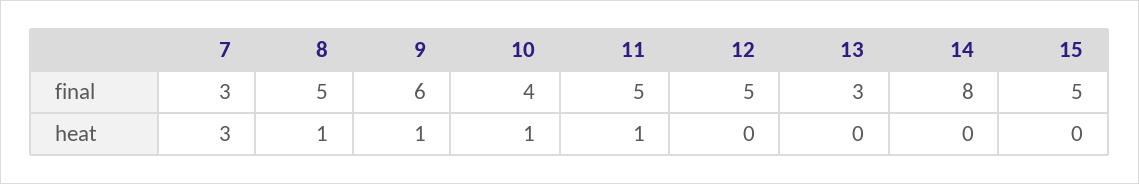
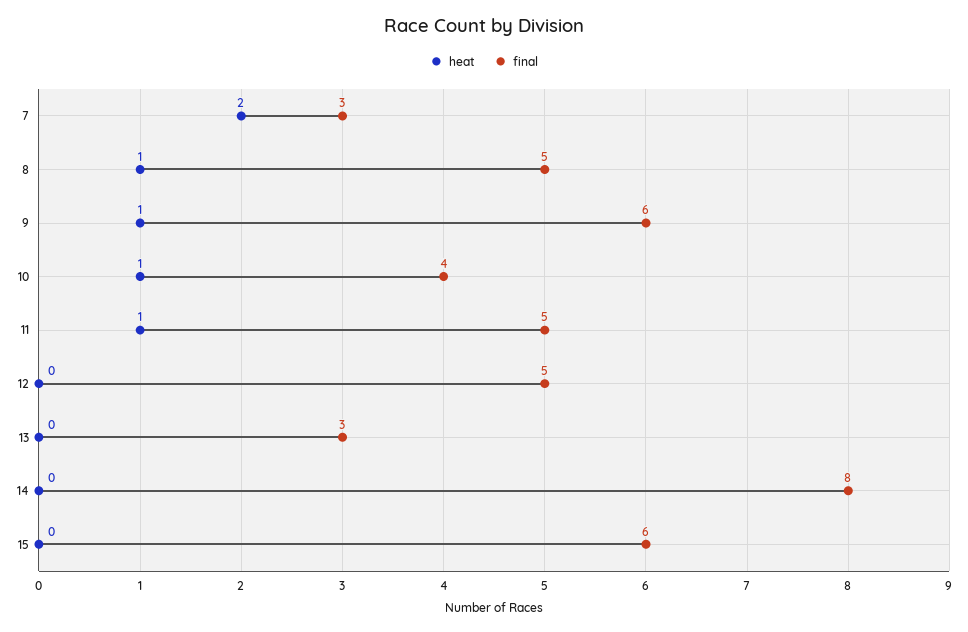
  {
    "final": {
      "7": 3,
      "8": 5,
      "9": 6,
      "10": 4,
      "11": 5,
      "12": 5,
      "13": 3,
      "14": 8,
-     "15": 5
+     "15": 6
    },
    "heat": {
-     "7": 3,
+     "7": 2,
      "8": 1,
      "9": 1,
      "10": 1,
      "11": 1,
      "12": 0,
      "13": 0,
      "14": 0,
      "15": 0
    }
  }

